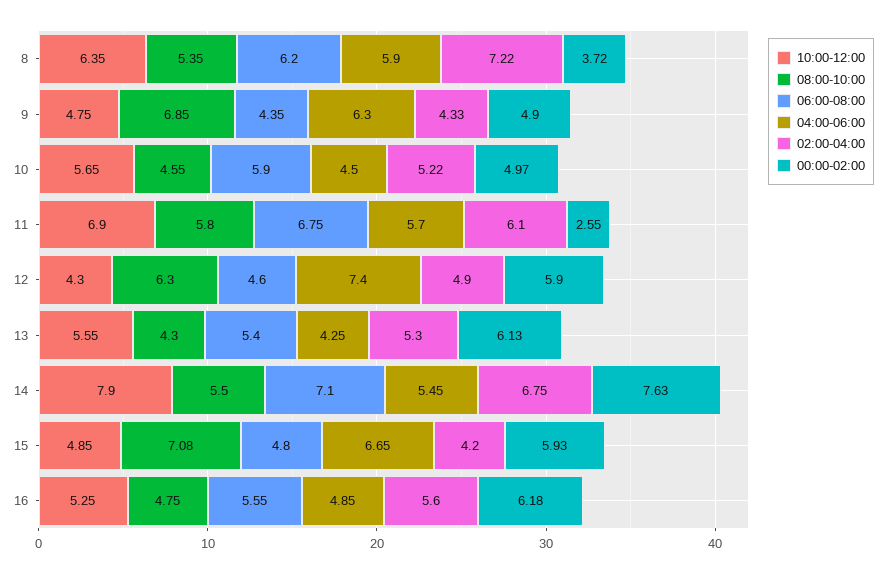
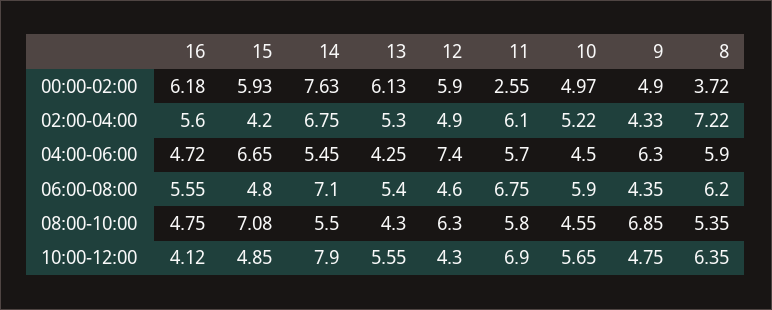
  {
    "10:00-12:00": {
      "8": 6.35,
      "9": 4.75,
      "10": 5.65,
      "11": 6.9,
      "12": 4.3,
      "13": 5.55,
      "14": 7.9,
      "15": 4.85,
-     "16": 5.25
+     "16": 4.12
    },
    "08:00-10:00": {
      "8": 5.35,
      "9": 6.85,
      "10": 4.55,
      "11": 5.8,
      "12": 6.3,
      "13": 4.3,
      "14": 5.5,
      "15": 7.08,
      "16": 4.75
    },
    "06:00-08:00": {
      "8": 6.2,
      "9": 4.35,
      "10": 5.9,
      "11": 6.75,
      "12": 4.6,
      "13": 5.4,
      "14": 7.1,
      "15": 4.8,
      "16": 5.55
    },
    "04:00-06:00": {
      "8": 5.9,
      "9": 6.3,
      "10": 4.5,
      "11": 5.7,
      "12": 7.4,
      "13": 4.25,
      "14": 5.45,
      "15": 6.65,
-     "16": 4.85
+     "16": 4.72
    },
    "02:00-04:00": {
      "8": 7.22,
      "9": 4.33,
      "10": 5.22,
      "11": 6.1,
      "12": 4.9,
      "13": 5.3,
      "14": 6.75,
      "15": 4.2,
      "16": 5.6
    },
    "00:00-02:00": {
      "8": 3.72,
      "9": 4.9,
      "10": 4.97,
      "11": 2.55,
      "12": 5.9,
      "13": 6.13,
      "14": 7.63,
      "15": 5.93,
      "16": 6.18
    }
  }

